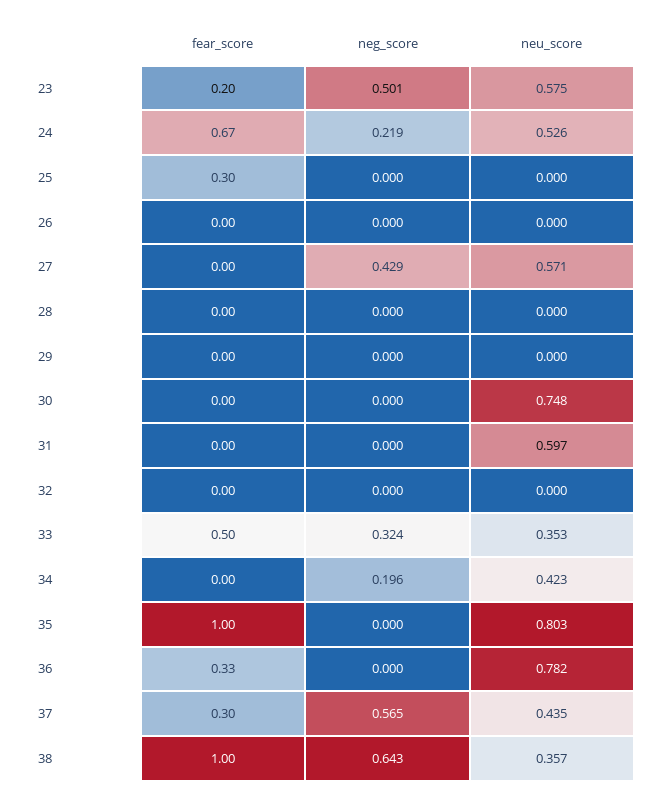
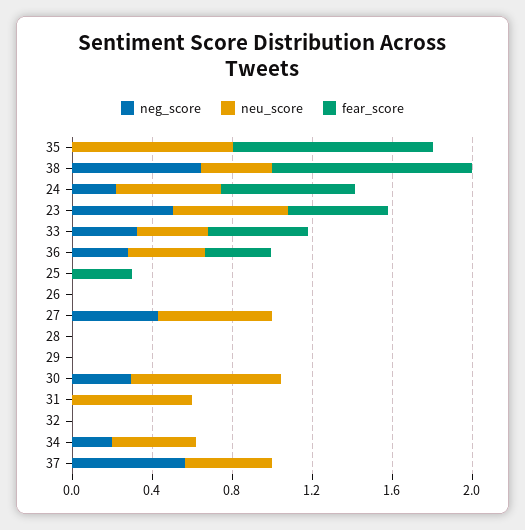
  {
    "fear_score": {
-     "23": 0.2,
+     "23": 0.5,
      "24": 0.67,
      "25": 0.3,
      "26": 0,
      "27": 0,
      "28": 0,
      "29": 0,
      "30": 0,
      "31": 0,
      "32": 0,
      "33": 0.5,
      "34": 0,
      "35": 1,
      "36": 0.33,
-     "37": 0.3,
+     "37": 0,
      "38": 1
    },
    "neg_score": {
      "23": 0.501,
      "24": 0.219,
      "25": 0,
      "26": 0,
      "27": 0.429,
      "28": 0,
      "29": 0,
-     "30": 0,
+     "30": 0.3,
      "31": 0,
      "32": 0,
      "33": 0.324,
      "34": 0.196,
      "35": 0,
-     "36": 0,
+     "36": 0.3,
      "37": 0.565,
      "38": 0.643
    },
    "neu_score": {
      "23": 0.575,
      "24": 0.526,
      "25": 0,
      "26": 0,
      "27": 0.571,
      "28": 0,
      "29": 0,
      "30": 0.748,
      "31": 0.597,
      "32": 0,
      "33": 0.353,
      "34": 0.423,
      "35": 0.803,
-     "36": 0.782,
+     "36": 0.4,
      "37": 0.435,
      "38": 0.357
    }
  }

